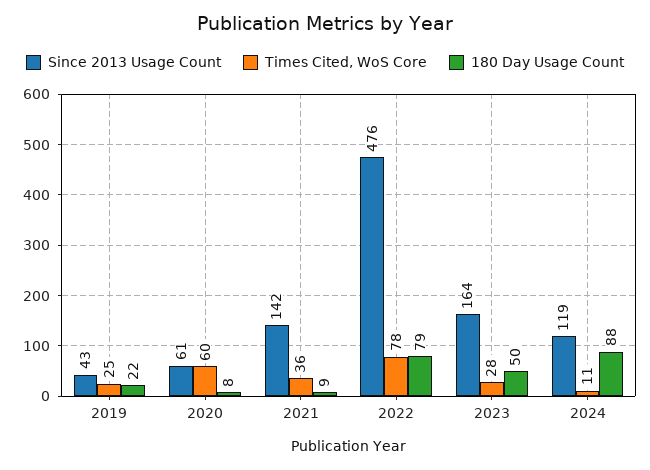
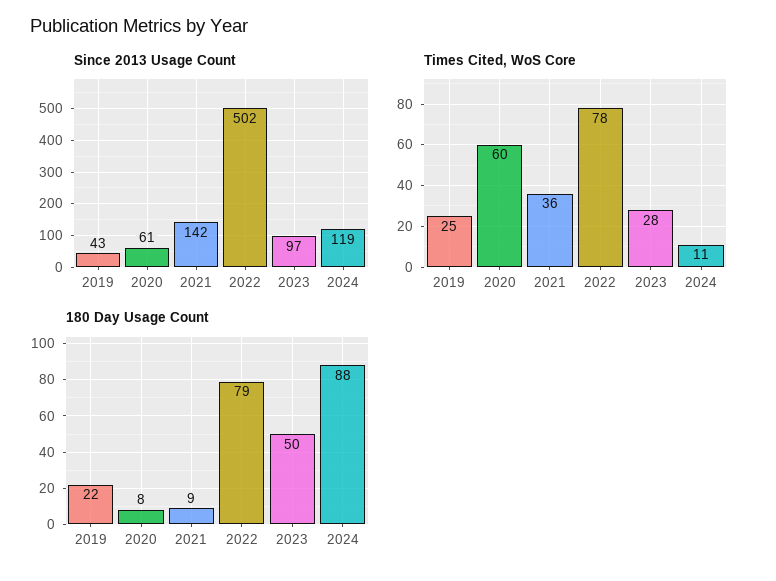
  {
    "Since 2013 Usage Count": {
      "2019": 43,
      "2020": 61,
      "2021": 142,
-     "2022": 476,
+     "2022": 502,
-     "2023": 164,
+     "2023": 97,
      "2024": 119
    },
    "Times Cited, WoS Core": {
      "2019": 25,
      "2020": 60,
      "2021": 36,
      "2022": 78,
      "2023": 28,
      "2024": 11
    },
    "180 Day Usage Count": {
      "2019": 22,
      "2020": 8,
      "2021": 9,
      "2022": 79,
      "2023": 50,
      "2024": 88
    }
  }

